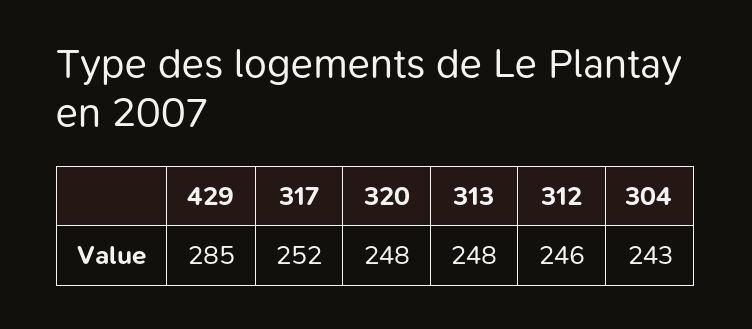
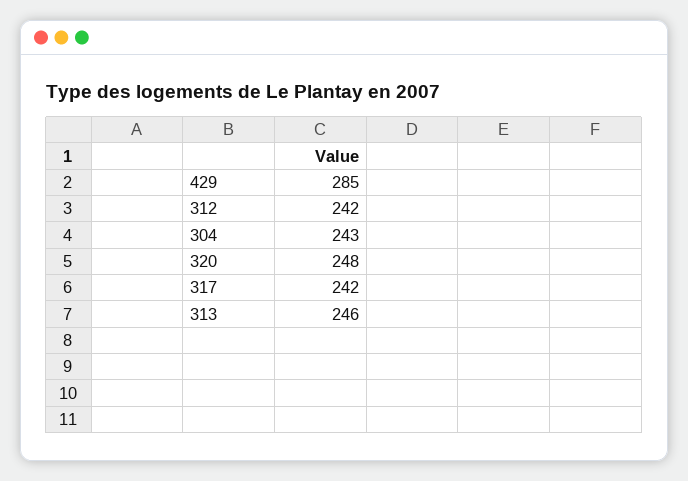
  {
    "429": 285,
-   "317": 252,
+   "317": 242,
    "320": 248,
-   "313": 248,
+   "313": 246,
-   "312": 246,
+   "312": 242,
    "304": 243
  }

